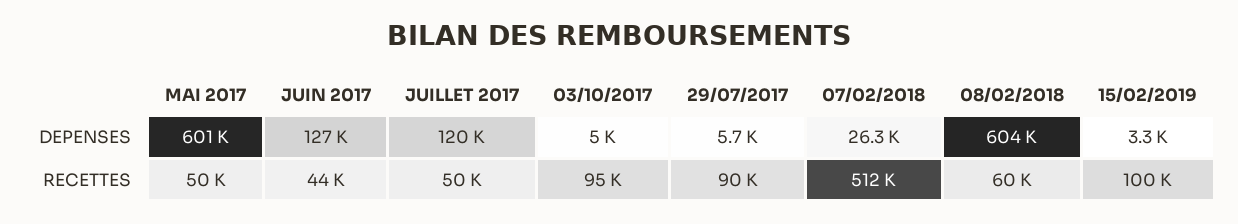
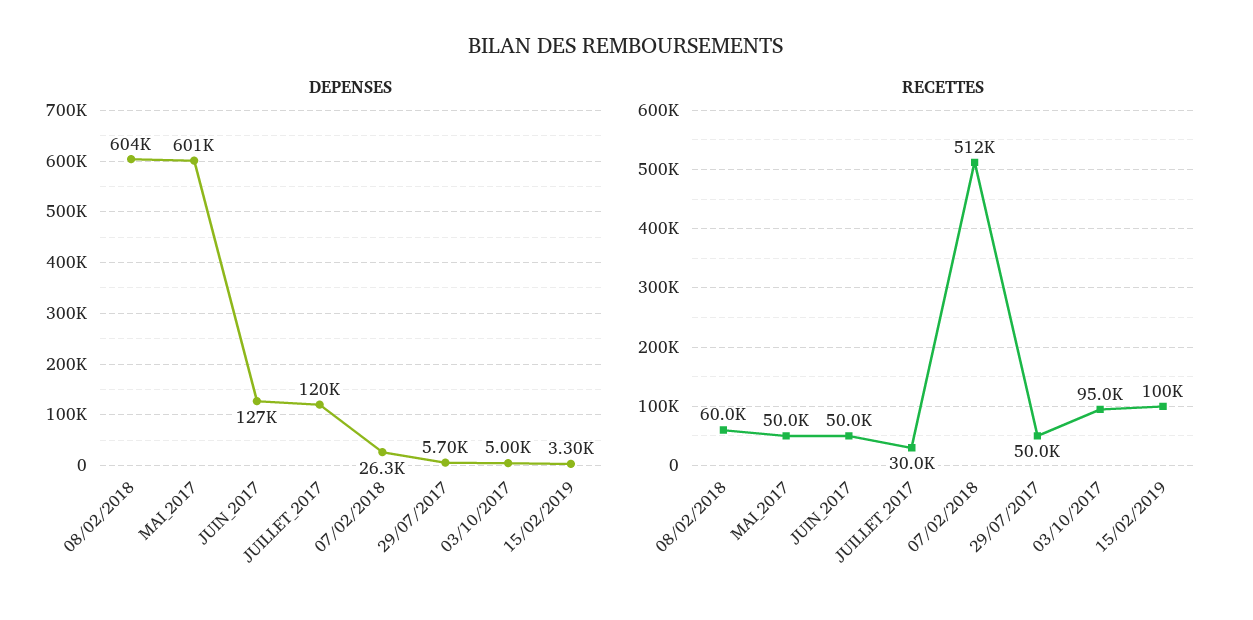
  {
    "DEPENSES": {
      "MAI 2017": 601000,
      "JUIN 2017": 127000,
      "JUILLET 2017": 120000,
      "03/10/2017": 5000,
      "29/07/2017": 5700,
      "07/02/2018": 26300,
      "08/02/2018": 604000,
      "15/02/2019": 3300
    },
    "RECETTES": {
      "MAI 2017": 50000,
-     "JUIN 2017": 44000,
+     "JUIN 2017": 50000,
-     "JUILLET 2017": 50000,
+     "JUILLET 2017": 30000,
      "03/10/2017": 95000,
-     "29/07/2017": 90000,
+     "29/07/2017": 50000,
      "07/02/2018": 512000,
      "08/02/2018": 60000,
      "15/02/2019": 100000
    }
  }

